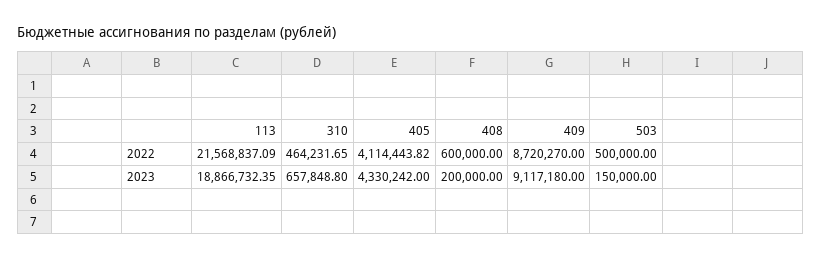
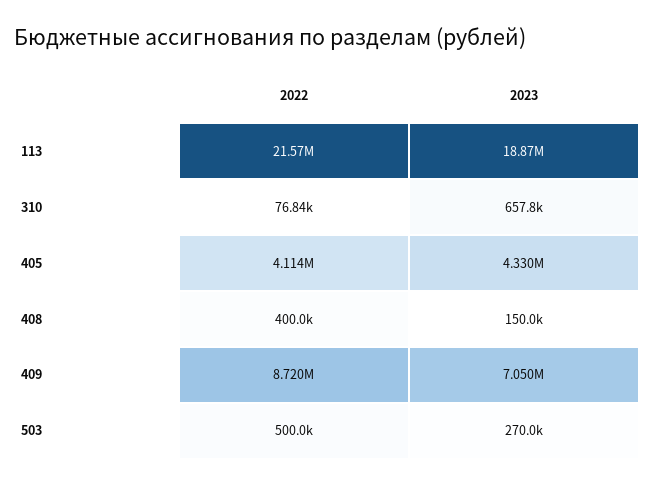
  {
    "113": {
      "2022": 21568837.09,
      "2023": 18866732.35
    },
    "310": {
-     "2022": 464231.65,
+     "2022": 76840,
      "2023": 657848.8
    },
    "405": {
      "2022": 4114443.82,
      "2023": 4330242
    },
    "408": {
-     "2022": 600000,
+     "2022": 400000,
-     "2023": 200000
+     "2023": 150000
    },
    "409": {
      "2022": 8720270,
-     "2023": 9117180
+     "2023": 7050000
    },
    "503": {
      "2022": 500000,
-     "2023": 150000
+     "2023": 270000
    }
  }

